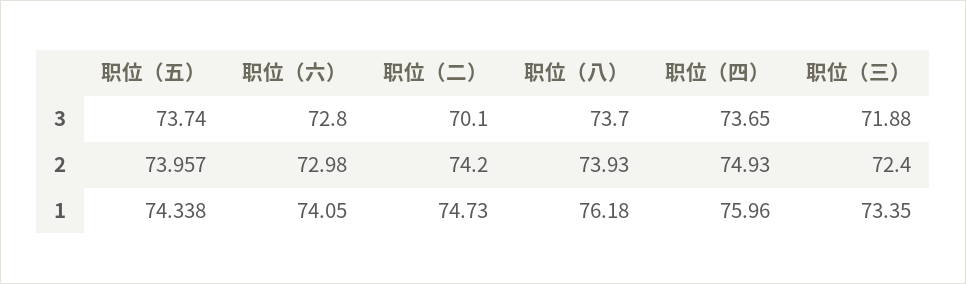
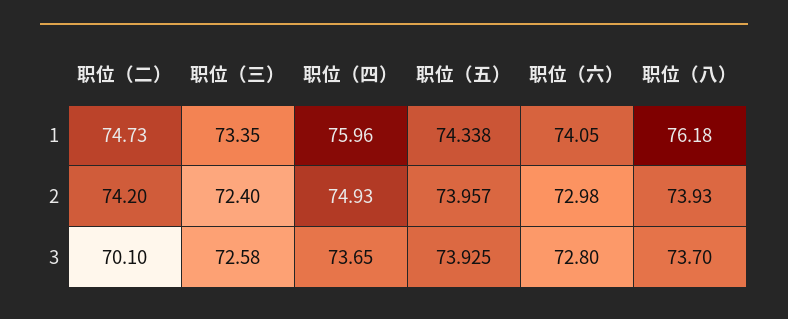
  {
    "职位（五）": {
-     "3": 73.74,
+     "3": 73.925,
      "2": 73.957,
      "1": 74.338
    },
    "职位（六）": {
      "3": 72.8,
      "2": 72.98,
      "1": 74.05
    },
    "职位（二）": {
      "3": 70.1,
      "2": 74.2,
      "1": 74.73
    },
    "职位（八）": {
      "3": 73.7,
      "2": 73.93,
      "1": 76.18
    },
    "职位（四）": {
      "3": 73.65,
      "2": 74.93,
      "1": 75.96
    },
    "职位（三）": {
-     "3": 71.88,
+     "3": 72.58,
      "2": 72.4,
      "1": 73.35
    }
  }

